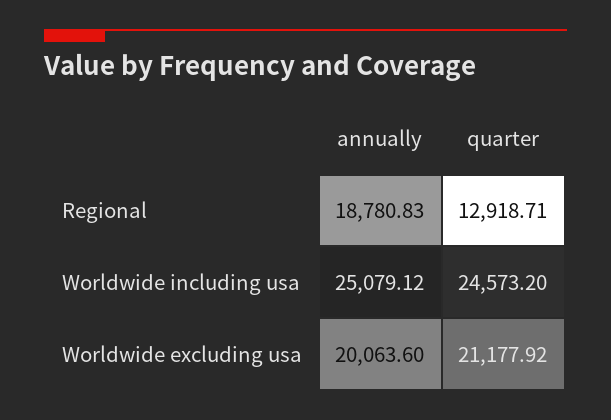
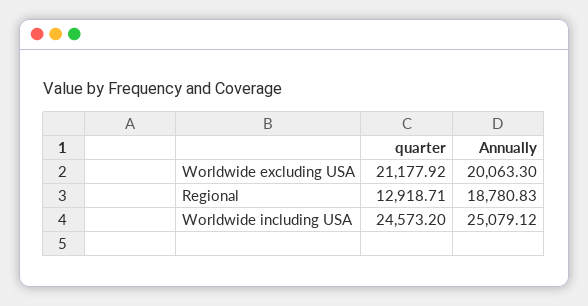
  {
    "annually": {
      "Regional": 18780.83,
      "Worldwide including usa": 25079.12,
-     "Worldwide excluding usa": 20063.6
+     "Worldwide excluding usa": 20063.3
    },
    "quarter": {
      "Regional": 12918.71,
      "Worldwide including usa": 24573.2,
      "Worldwide excluding usa": 21177.92
    }
  }

